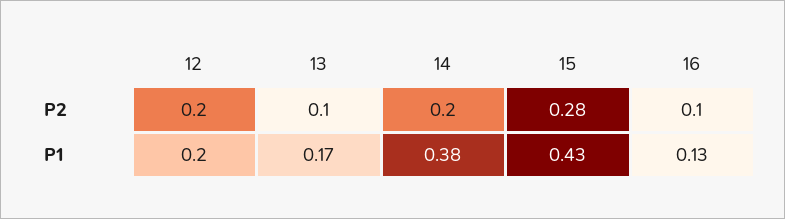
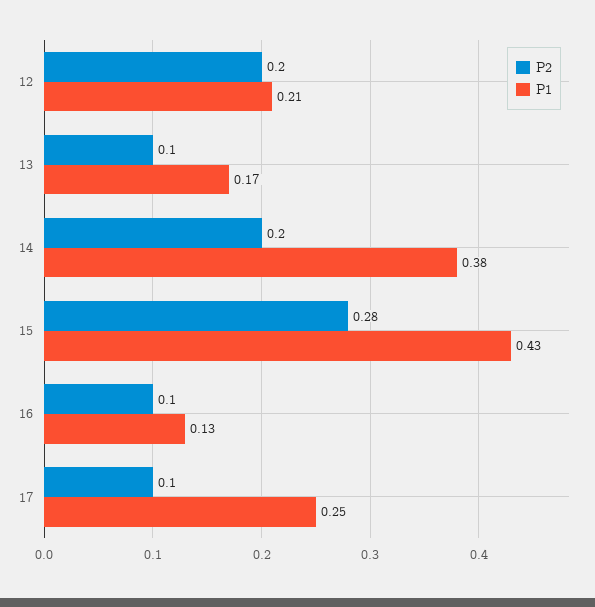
  {
    "P2": {
      "12": 0.2,
      "13": 0.1,
      "14": 0.2,
      "15": 0.28,
-     "16": 0.1
+     "16": 0.1,
+     "17": 0.1
    },
    "P1": {
-     "12": 0.2,
+     "12": 0.21,
      "13": 0.17,
      "14": 0.38,
      "15": 0.43,
-     "16": 0.13
+     "16": 0.13,
+     "17": 0.25
    }
  }

